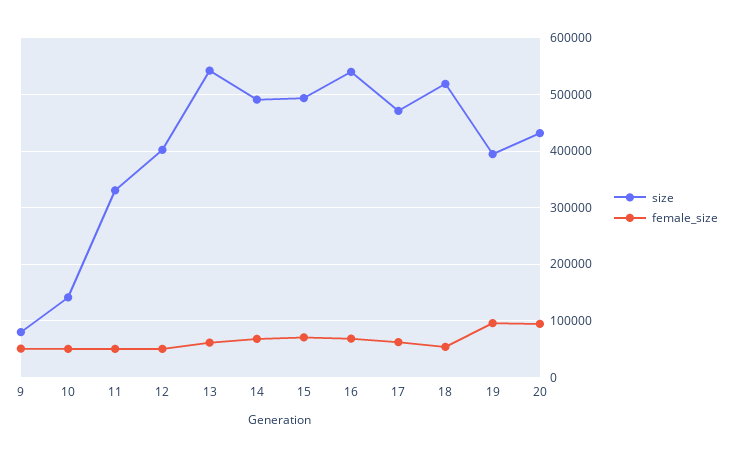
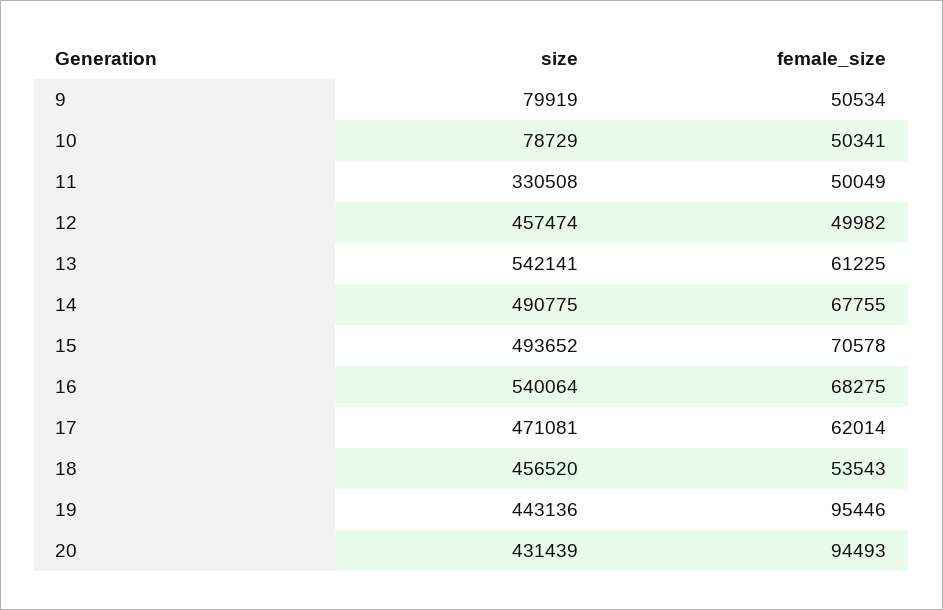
  {
    "size": {
      "9": 79919,
-     "10": 140000,
+     "10": 78729,
      "11": 330508,
-     "12": 400000,
+     "12": 457474,
      "13": 542141,
      "14": 490775,
      "15": 493652,
      "16": 540064,
      "17": 471081,
-     "18": 520000,
+     "18": 456520,
-     "19": 400000,
+     "19": 443136,
      "20": 431439
    },
    "female_size": {
      "9": 50534,
      "10": 50341,
      "11": 50049,
      "12": 49982,
      "13": 61225,
      "14": 67755,
      "15": 70578,
      "16": 68275,
      "17": 62014,
      "18": 53543,
      "19": 95446,
      "20": 94493
    }
  }

